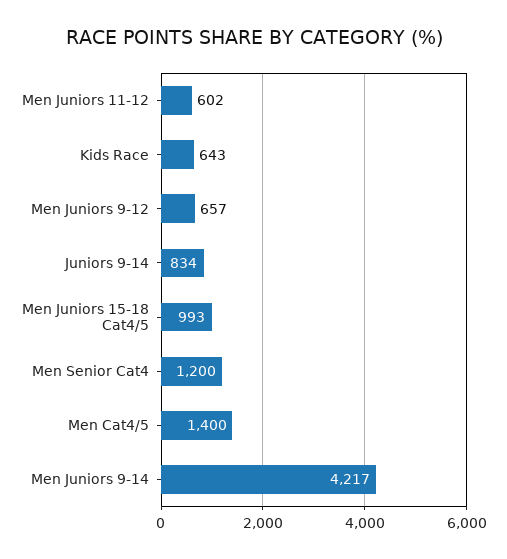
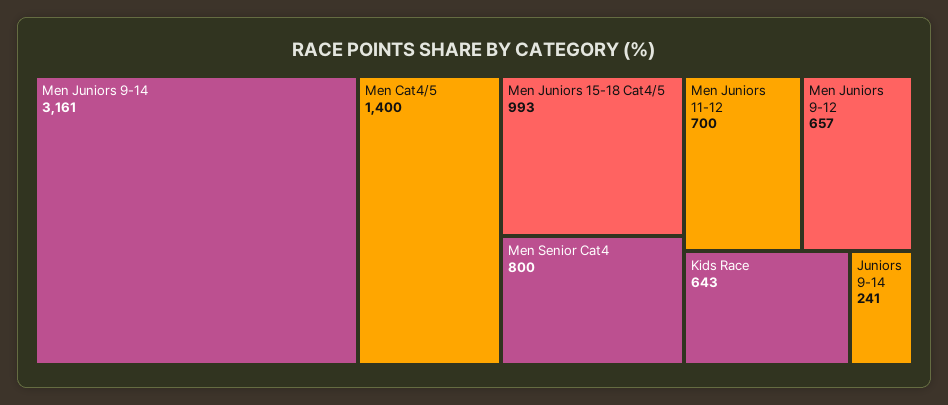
  {
-   "Men Juniors 11-12": 602,
+   "Men Juniors 11-12": 700,
    "Kids Race": 643,
    "Men Juniors 9-12": 657,
-   "Juniors 9-14": 834,
+   "Juniors 9-14": 241,
    "Men Juniors 15-18 Cat4/5": 993,
-   "Men Senior Cat4": 1200,
+   "Men Senior Cat4": 800,
    "Men Cat4/5": 1400,
-   "Men Juniors 9-14": 4217
+   "Men Juniors 9-14": 3161
  }

